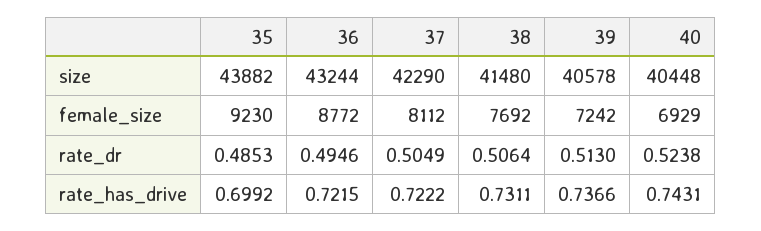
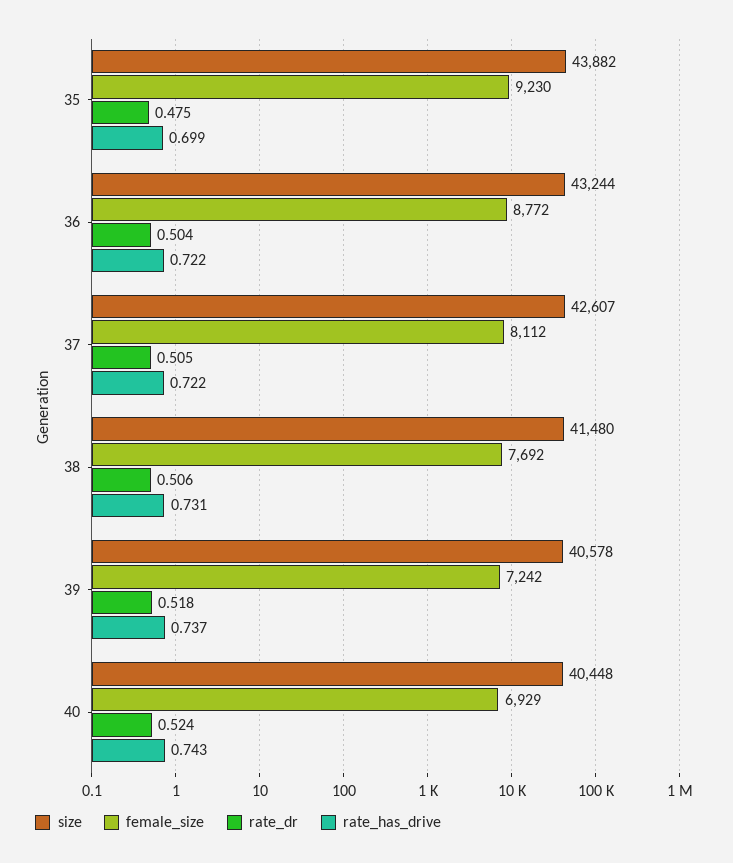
  {
    "size": {
      "35": 43882,
      "36": 43244,
-     "37": 42290,
+     "37": 42607,
      "38": 41480,
      "39": 40578,
      "40": 40448
    },
    "female_size": {
      "35": 9230,
      "36": 8772,
      "37": 8112,
      "38": 7692,
      "39": 7242,
      "40": 6929
    },
    "rate_dr": {
-     "35": 0.4853,
+     "35": 0.475,
-     "36": 0.4946,
+     "36": 0.504,
      "37": 0.5049,
      "38": 0.5064,
-     "39": 0.513,
+     "39": 0.518,
      "40": 0.5238
    },
    "rate_has_drive": {
      "35": 0.6992,
      "36": 0.7215,
      "37": 0.7222,
      "38": 0.7311,
      "39": 0.7366,
      "40": 0.7431
    }
  }

